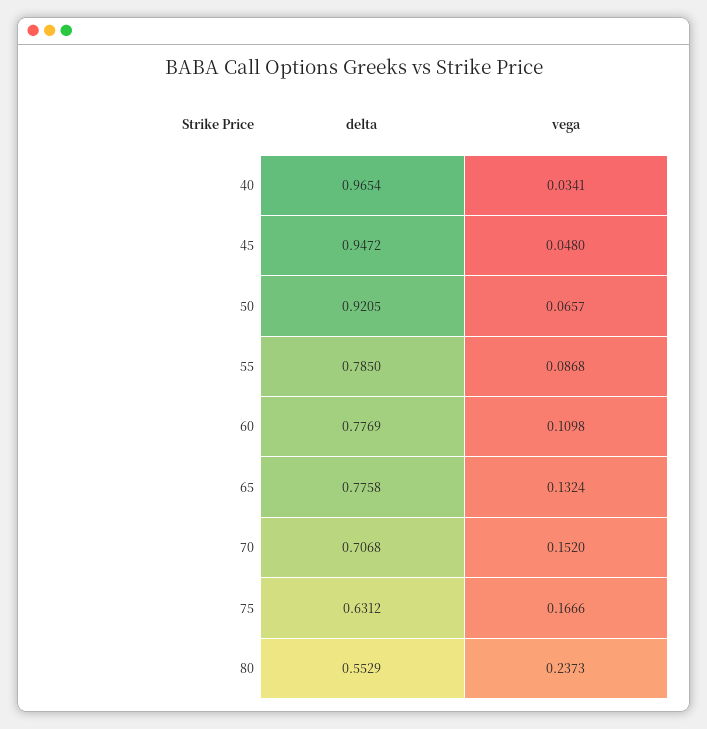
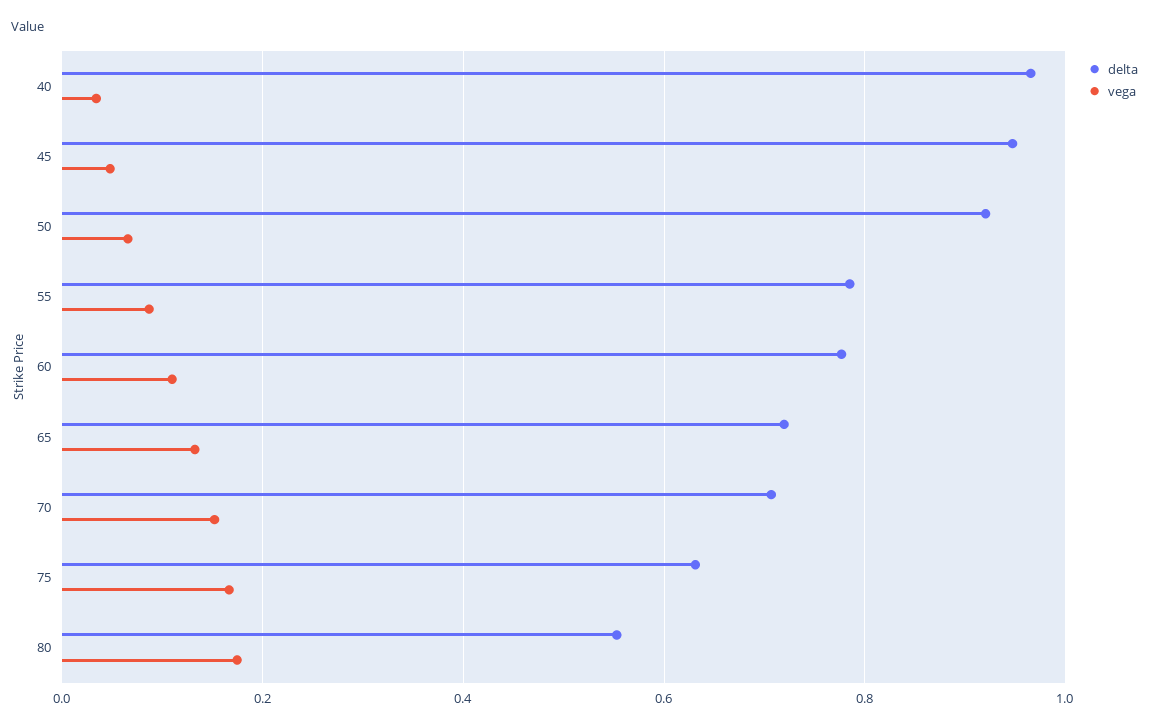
  {
    "delta": {
      "40": 0.9654,
      "45": 0.9472,
      "50": 0.9205,
      "55": 0.785,
      "60": 0.7769,
-     "65": 0.7758,
+     "65": 0.72,
      "70": 0.7068,
      "75": 0.6312,
      "80": 0.5529
    },
    "vega": {
      "40": 0.0341,
      "45": 0.048,
      "50": 0.0657,
      "55": 0.0868,
      "60": 0.1098,
      "65": 0.1324,
      "70": 0.152,
      "75": 0.1666,
-     "80": 0.2373
+     "80": 0.18
    }
  }

